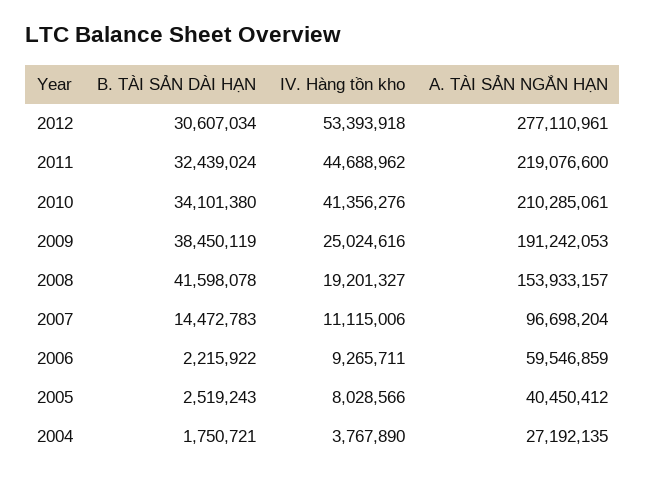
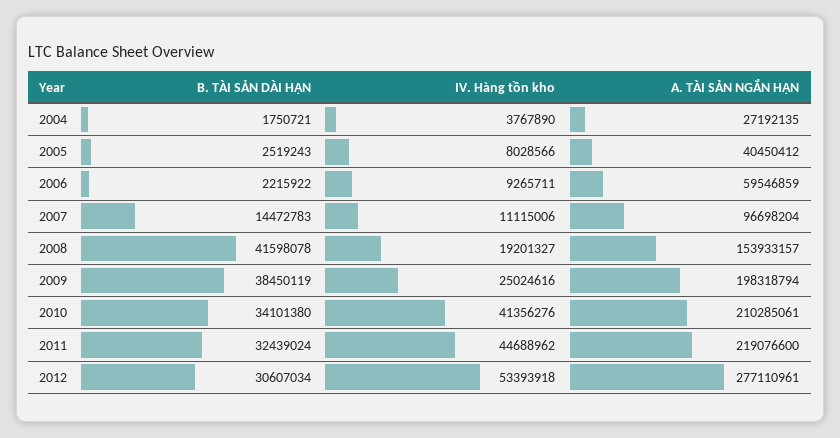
  {
    "B. TÀI SẢN DÀI HẠN": {
      "2012": 30607034,
      "2011": 32439024,
      "2010": 34101380,
      "2009": 38450119,
      "2008": 41598078,
      "2007": 14472783,
      "2006": 2215922,
      "2005": 2519243,
      "2004": 1750721
    },
    "IV. Hàng tồn kho": {
      "2012": 53393918,
      "2011": 44688962,
      "2010": 41356276,
      "2009": 25024616,
      "2008": 19201327,
      "2007": 11115006,
      "2006": 9265711,
      "2005": 8028566,
      "2004": 3767890
    },
    "A. TÀI SẢN NGẮN HẠN": {
      "2012": 277110961,
      "2011": 219076600,
      "2010": 210285061,
-     "2009": 191242053,
+     "2009": 198318794,
      "2008": 153933157,
      "2007": 96698204,
      "2006": 59546859,
      "2005": 40450412,
      "2004": 27192135
    }
  }

